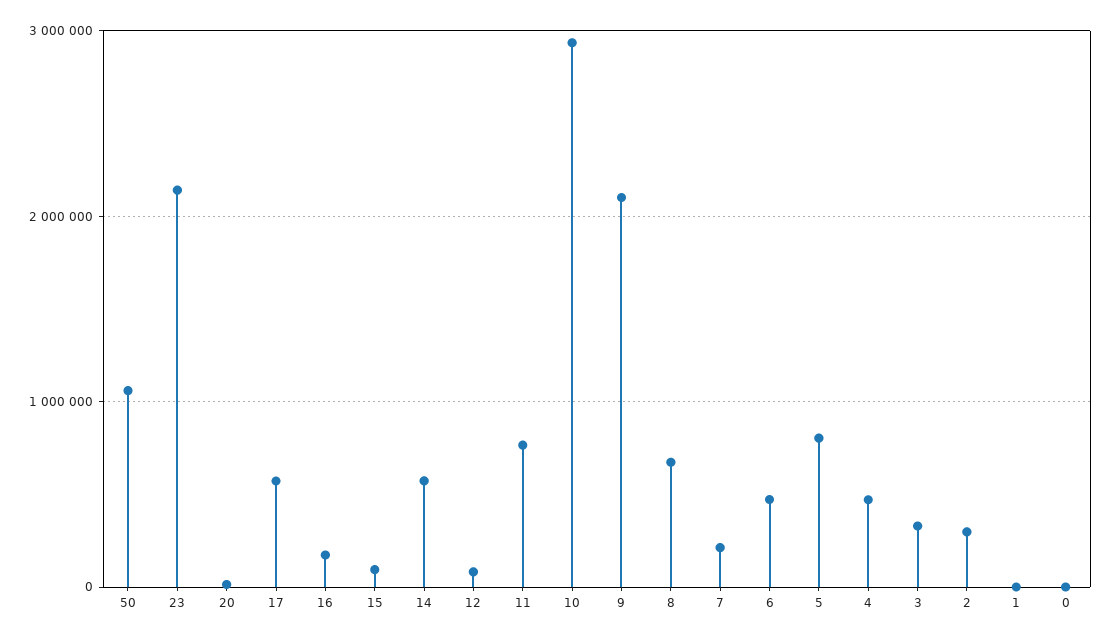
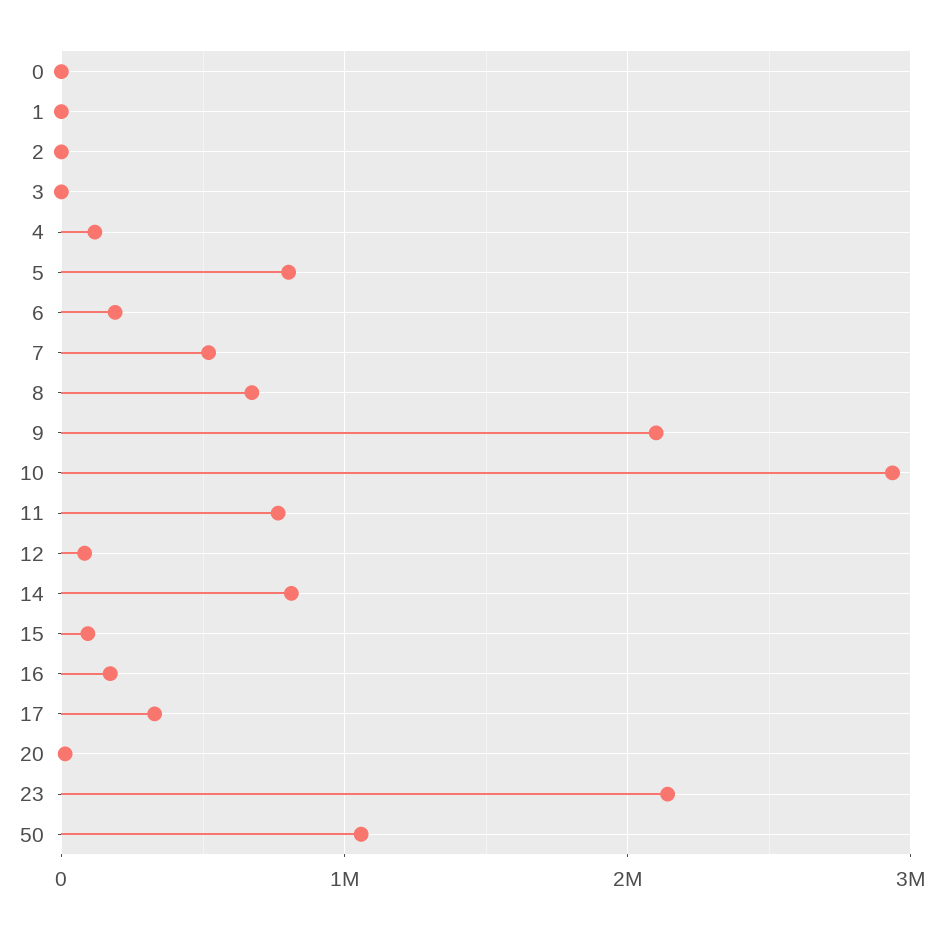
  {
    "50": 1100000,
    "23": 2100000,
    "20": 0,
-   "17": 600000,
+   "17": 300000,
    "16": 200000,
    "15": 100000,
-   "14": 600000,
+   "14": 800000,
    "12": 100000,
    "11": 800000,
    "10": 2900000,
    "9": 2100000,
    "8": 700000,
-   "7": 200000,
+   "7": 500000,
-   "6": 500000,
+   "6": 200000,
    "5": 800000,
-   "4": 500000,
+   "4": 100000,
-   "3": 300000,
+   "3": 0,
-   "2": 300000,
+   "2": 0,
    "1": 0,
    "0": 0
  }

